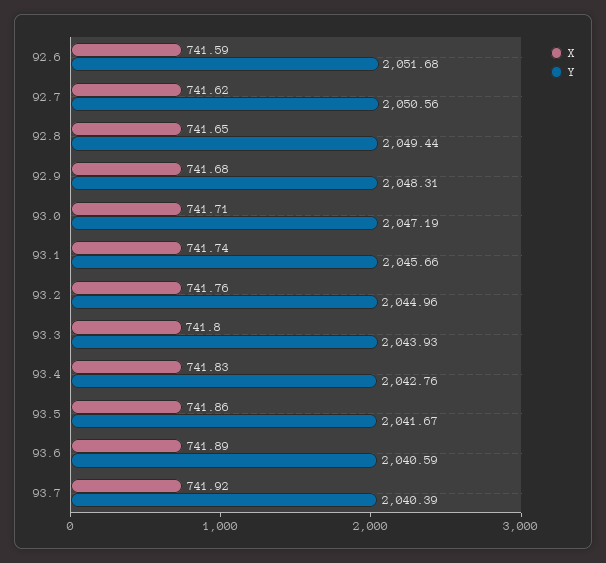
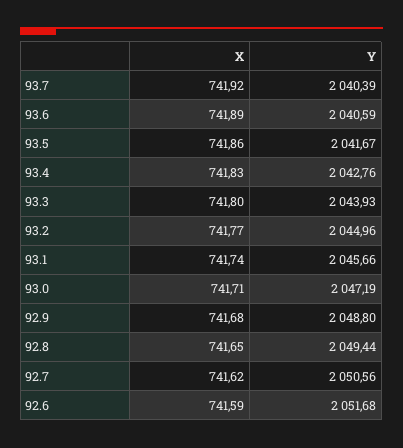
  {
    "X": {
      "92.6": 741.59,
      "92.7": 741.62,
      "92.8": 741.65,
      "92.9": 741.68,
      "93.0": 741.71,
      "93.1": 741.74,
-     "93.2": 741.76,
+     "93.2": 741.77,
      "93.3": 741.8,
      "93.4": 741.83,
      "93.5": 741.86,
      "93.6": 741.89,
      "93.7": 741.92
    },
    "Y": {
      "92.6": 2051.68,
      "92.7": 2050.56,
      "92.8": 2049.44,
-     "92.9": 2048.31,
+     "92.9": 2048.8,
      "93.0": 2047.19,
      "93.1": 2045.66,
      "93.2": 2044.96,
      "93.3": 2043.93,
      "93.4": 2042.76,
      "93.5": 2041.67,
      "93.6": 2040.59,
      "93.7": 2040.39
    }
  }

